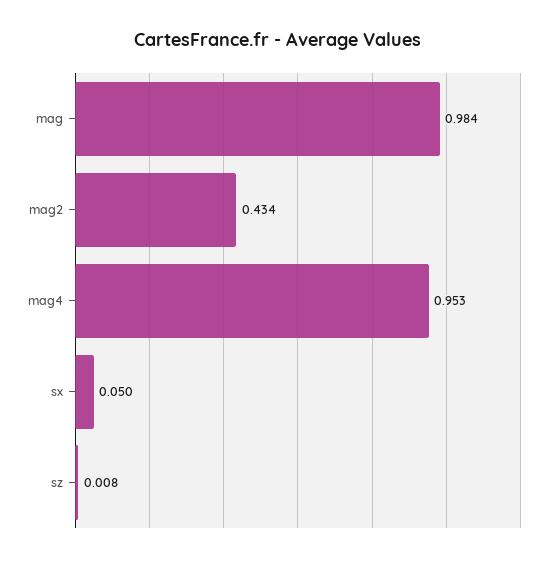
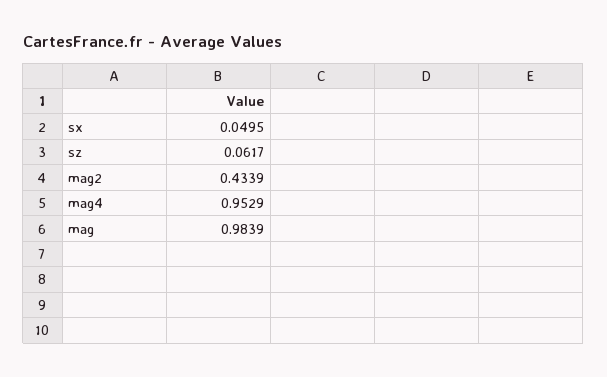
  {
    "mag": 0.9839,
    "mag2": 0.4339,
    "mag4": 0.9529,
    "sx": 0.0495,
-   "sz": 0.008
+   "sz": 0.0617
  }

